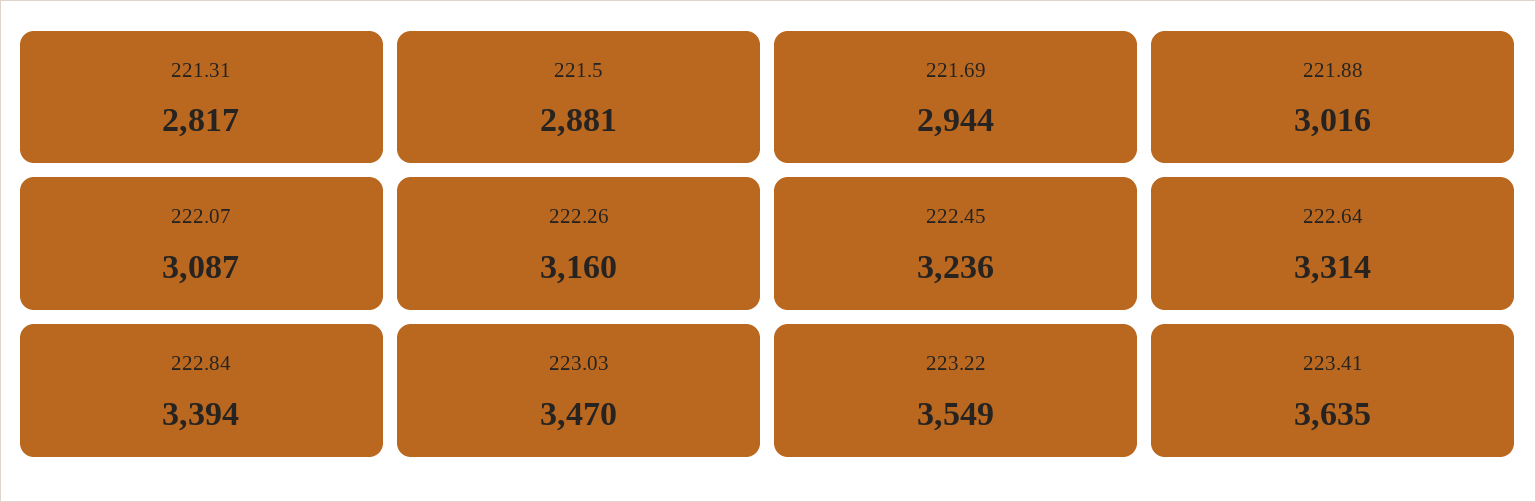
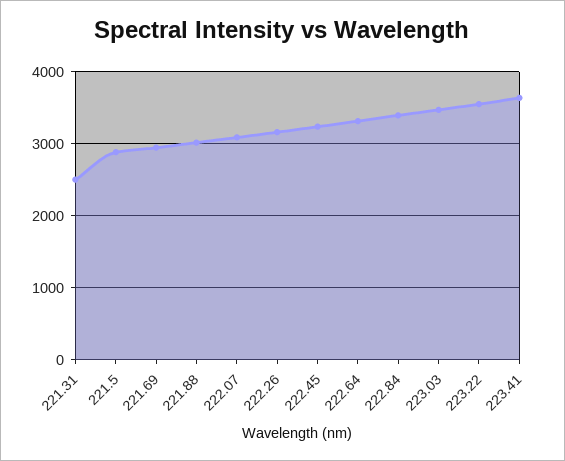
  {
-   "221.31": 2817,
+   "221.31": 2500,
    "221.5": 2881,
    "221.69": 2944,
    "221.88": 3016,
    "222.07": 3087,
    "222.26": 3160,
    "222.45": 3236,
    "222.64": 3314,
    "222.84": 3394,
    "223.03": 3470,
    "223.22": 3549,
    "223.41": 3635
  }

